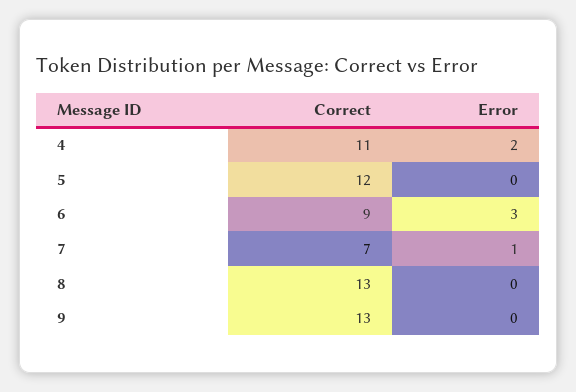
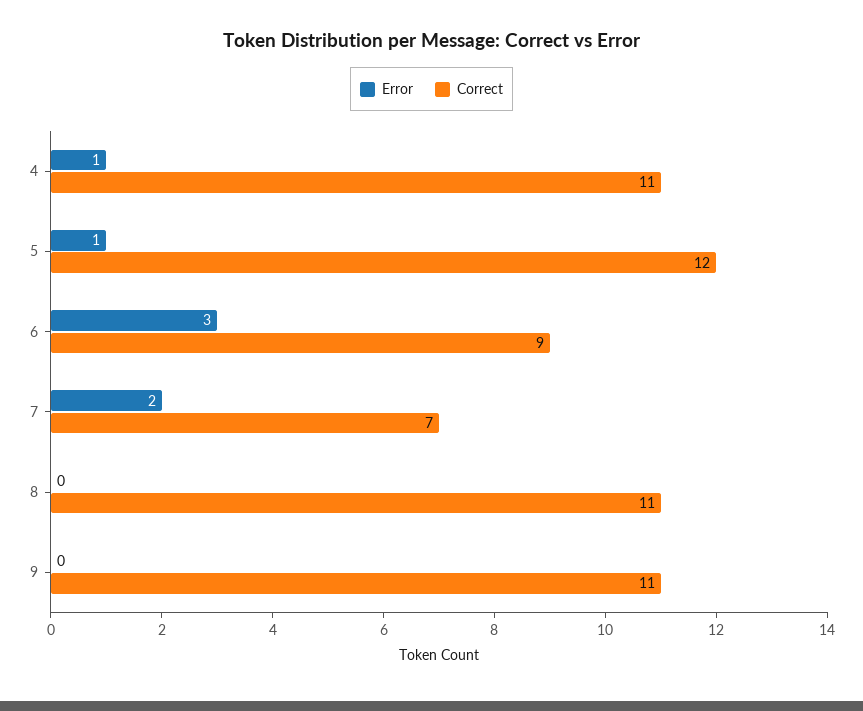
  {
    "Correct": {
      "4": 11,
      "5": 12,
      "6": 9,
      "7": 7,
-     "8": 13,
+     "8": 11,
-     "9": 13
+     "9": 11
    },
    "Error": {
-     "4": 2,
+     "4": 1,
-     "5": 0,
+     "5": 1,
      "6": 3,
-     "7": 1,
+     "7": 2,
      "8": 0,
      "9": 0
    }
  }

